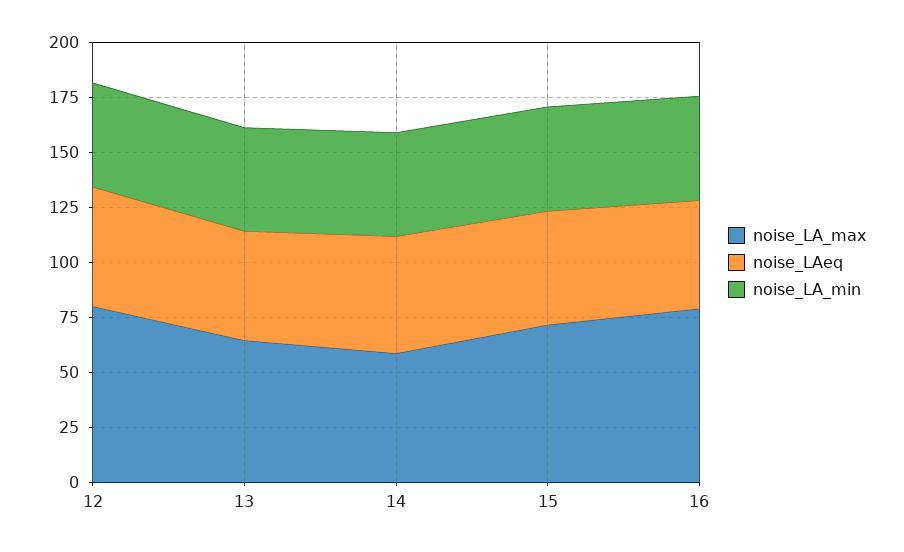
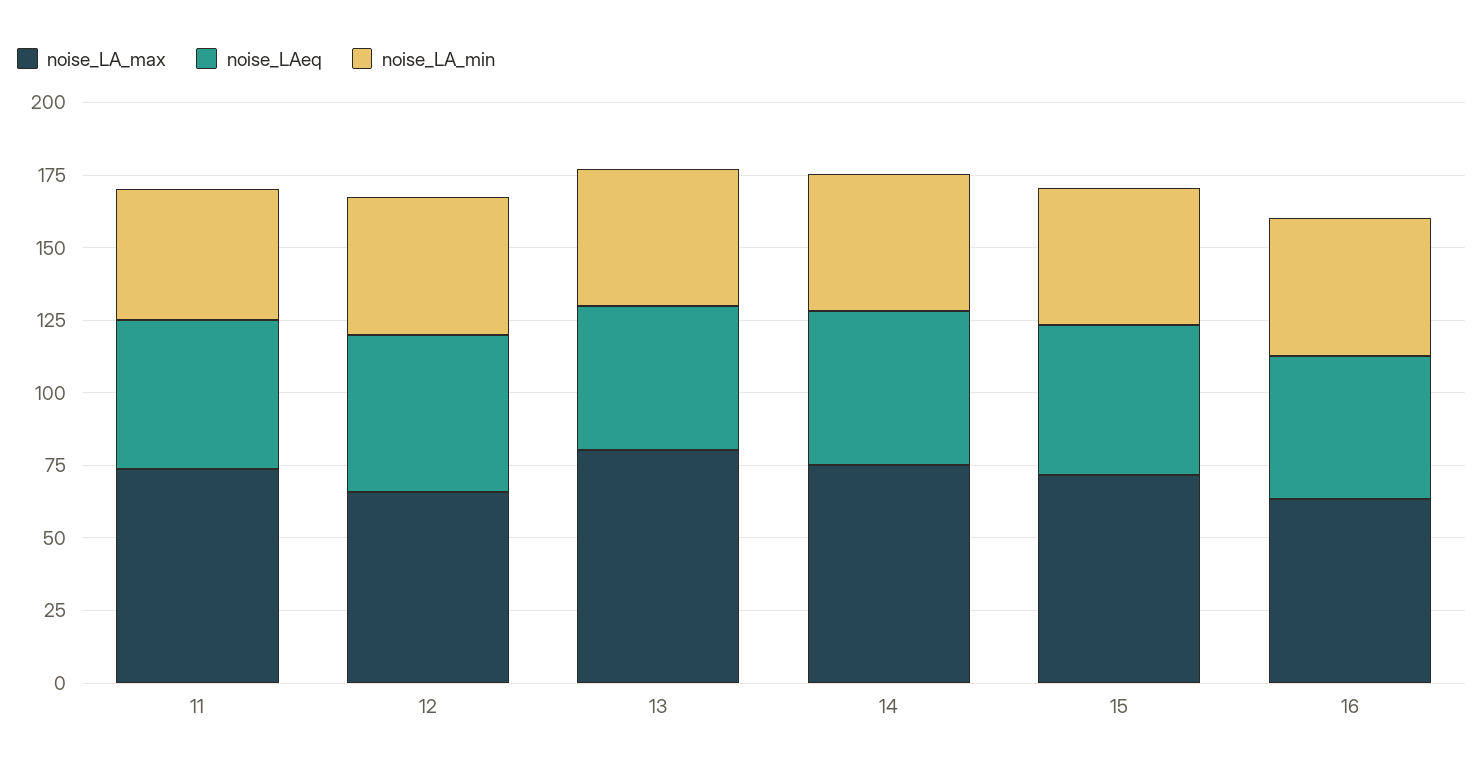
  {
    "noise_LA_max": {
-     "12": 80,
+     "12": 65,
-     "13": 65,
+     "13": 80,
-     "14": 60,
+     "14": 75,
      "15": 70,
-     "16": 80
+     "16": 65,
+     "11": 75
    },
    "noise_LAeq": {
      "12": 55,
      "13": 50,
      "14": 55,
      "15": 50,
-     "16": 50
+     "16": 50,
+     "11": 50
    },
    "noise_LA_min": {
      "12": 45,
      "13": 45,
      "14": 45,
      "15": 45,
-     "16": 45
+     "16": 45,
+     "11": 45
    }
  }

